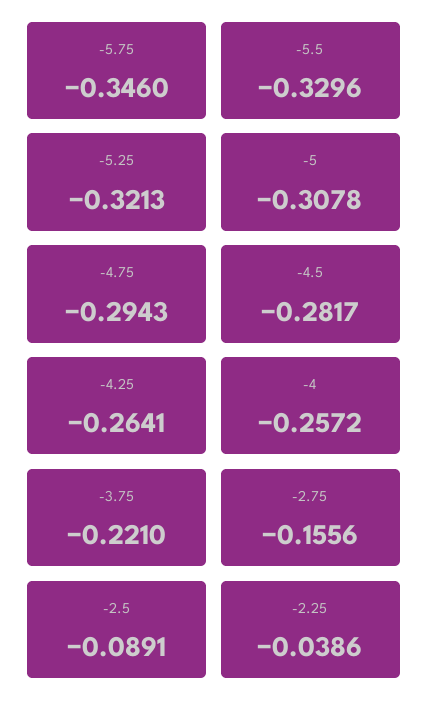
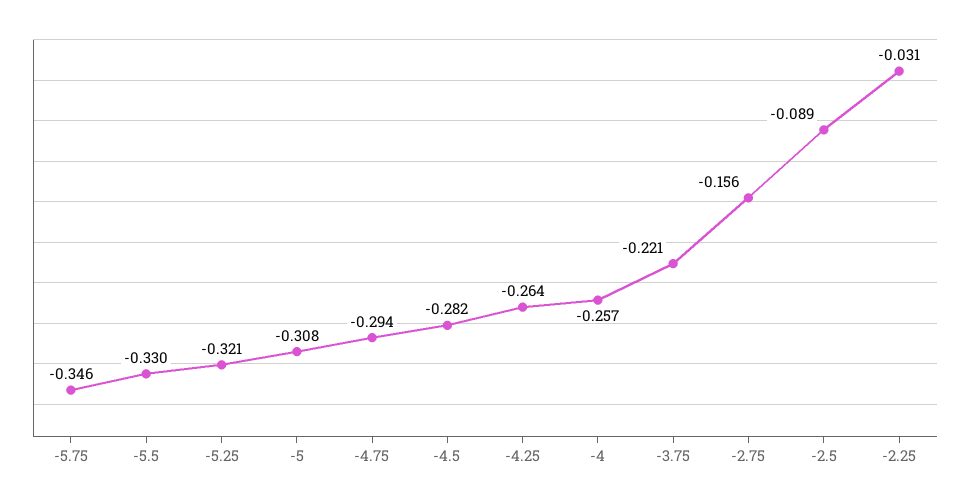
  {
    "-5.75": -0.346,
    "-5.5": -0.3296,
    "-5.25": -0.3213,
    "-5": -0.3078,
    "-4.75": -0.2943,
    "-4.5": -0.2817,
    "-4.25": -0.2641,
    "-4": -0.2572,
    "-3.75": -0.221,
    "-2.75": -0.1556,
    "-2.5": -0.0891,
-   "-2.25": -0.0386
+   "-2.25": -0.031
  }

